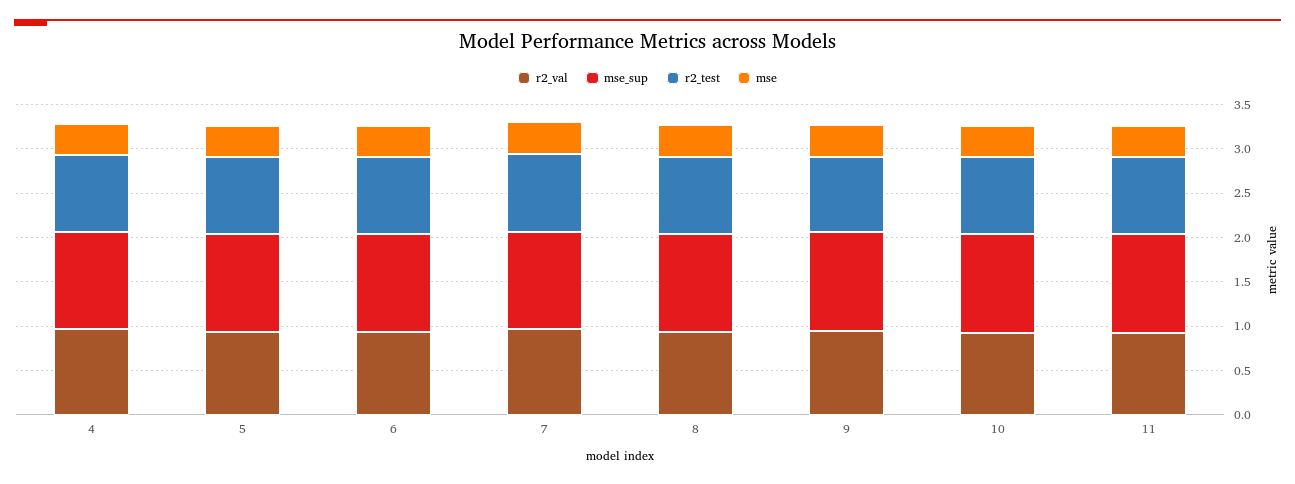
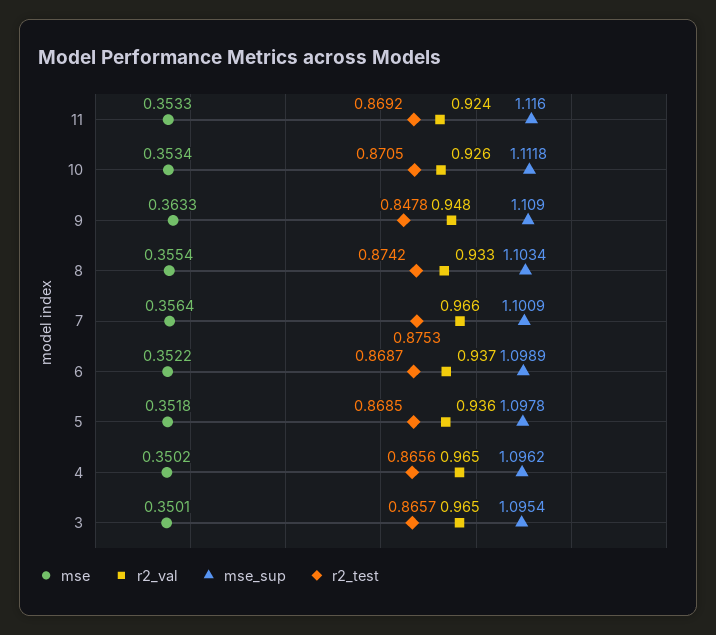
  {
    "r2_val": {
      "4": 0.965,
      "5": 0.936,
      "6": 0.937,
      "7": 0.966,
      "8": 0.933,
      "9": 0.948,
      "10": 0.926,
-     "11": 0.924
+     "11": 0.924,
+     "3": 0.965
    },
    "mse_sup": {
      "4": 1.0962,
      "5": 1.0978,
      "6": 1.0989,
      "7": 1.1009,
      "8": 1.1034,
      "9": 1.109,
      "10": 1.1118,
-     "11": 1.116
+     "11": 1.116,
+     "3": 1.0954
    },
    "r2_test": {
      "4": 0.8656,
      "5": 0.8685,
      "6": 0.8687,
      "7": 0.8753,
      "8": 0.8742,
      "9": 0.8478,
      "10": 0.8705,
-     "11": 0.8692
+     "11": 0.8692,
+     "3": 0.8657
    },
    "mse": {
      "4": 0.3502,
      "5": 0.3518,
      "6": 0.3522,
      "7": 0.3564,
      "8": 0.3554,
      "9": 0.3633,
      "10": 0.3534,
-     "11": 0.3533
+     "11": 0.3533,
+     "3": 0.3501
    }
  }

